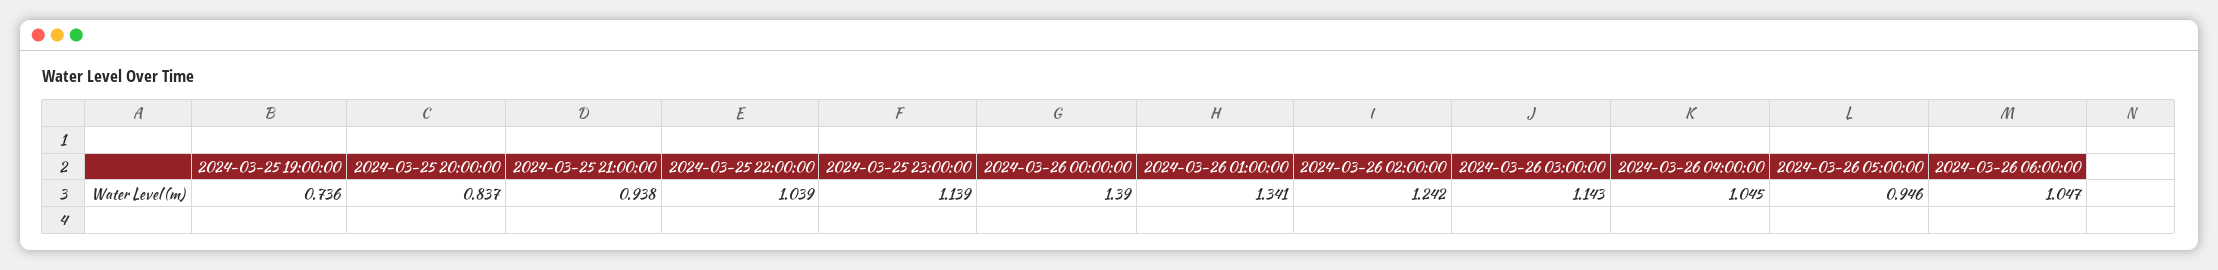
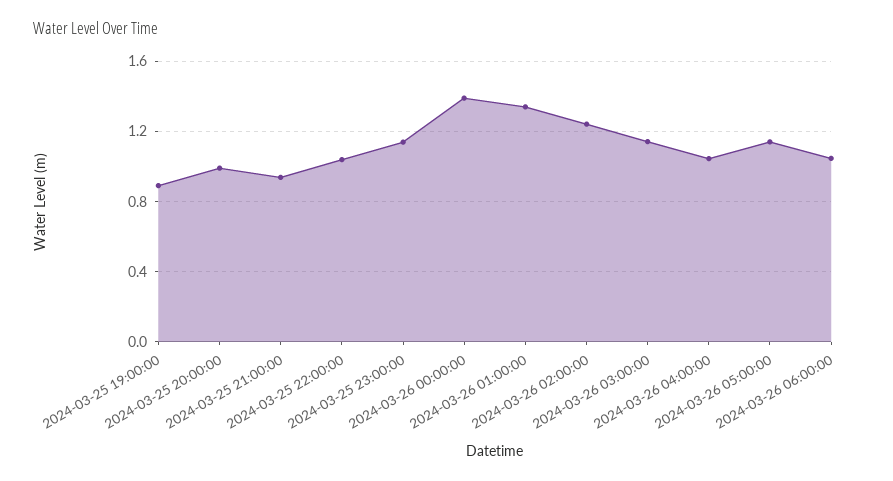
  {
-   "2024-03-25 19:00:00": 0.736,
+   "2024-03-25 19:00:00": 0.9,
-   "2024-03-25 20:00:00": 0.837,
+   "2024-03-25 20:00:00": 1,
    "2024-03-25 21:00:00": 0.938,
    "2024-03-25 22:00:00": 1.039,
    "2024-03-25 23:00:00": 1.139,
    "2024-03-26 00:00:00": 1.39,
    "2024-03-26 01:00:00": 1.341,
    "2024-03-26 02:00:00": 1.242,
    "2024-03-26 03:00:00": 1.143,
    "2024-03-26 04:00:00": 1.045,
-   "2024-03-26 05:00:00": 0.946,
+   "2024-03-26 05:00:00": 1.15,
    "2024-03-26 06:00:00": 1.047
  }

